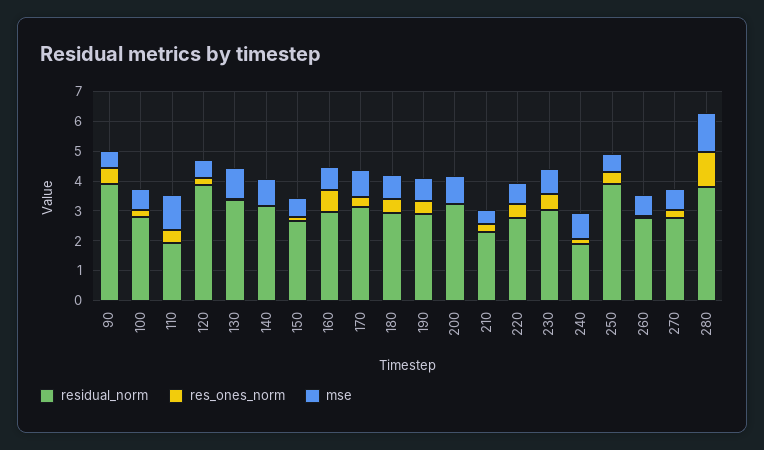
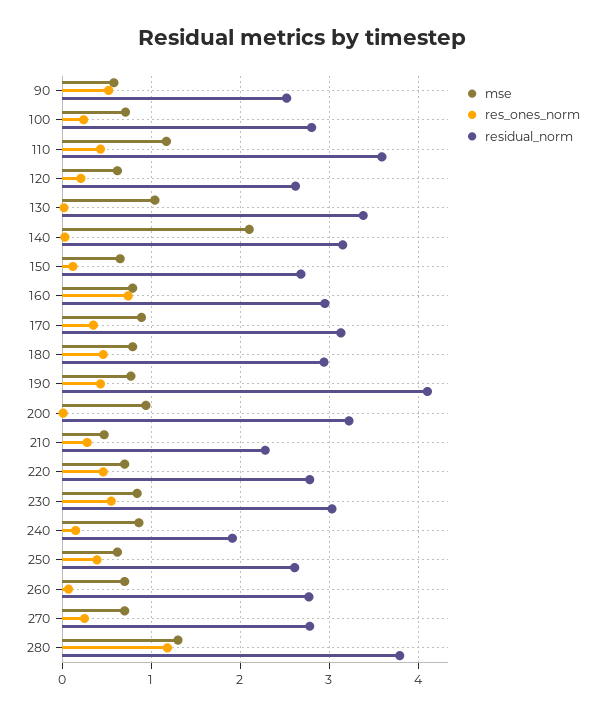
  {
    "residual_norm": {
-     "90": 4,
+     "90": 2.5,
      "100": 2.8,
-     "110": 2,
+     "110": 3.6,
-     "120": 4,
+     "120": 2.6,
      "130": 3.4,
      "140": 3.2,
      "150": 2.7,
      "160": 3,
      "170": 3.1,
      "180": 2.9,
-     "190": 3,
+     "190": 4.1,
      "200": 3.2,
      "210": 2.3,
      "220": 2.8,
      "230": 3,
      "240": 1.9,
-     "250": 4,
+     "250": 2.6,
      "260": 2.8,
      "270": 2.8,
      "280": 3.8
    },
    "res_ones_norm": {
      "90": 0.5,
      "100": 0.2,
      "110": 0.4,
      "120": 0.2,
      "130": 0,
      "140": 0,
      "150": 0.1,
      "160": 0.7,
      "170": 0.4,
      "180": 0.5,
      "190": 0.4,
      "200": 0,
      "210": 0.3,
      "220": 0.5,
      "230": 0.6,
      "240": 0.2,
      "250": 0.4,
      "260": 0.1,
      "270": 0.3,
      "280": 1.2
    },
    "mse": {
      "90": 0.6,
      "100": 0.7,
      "110": 1.2,
      "120": 0.6,
      "130": 1,
-     "140": 1,
+     "140": 2.1,
      "150": 0.7,
      "160": 0.8,
      "170": 0.9,
      "180": 0.8,
      "190": 0.8,
      "200": 0.9,
      "210": 0.5,
      "220": 0.7,
      "230": 0.8,
      "240": 0.9,
      "250": 0.6,
      "260": 0.7,
      "270": 0.7,
      "280": 1.3
    }
  }

